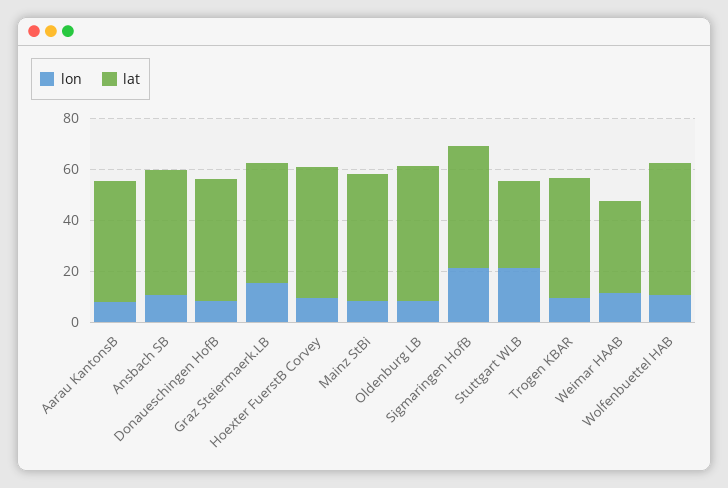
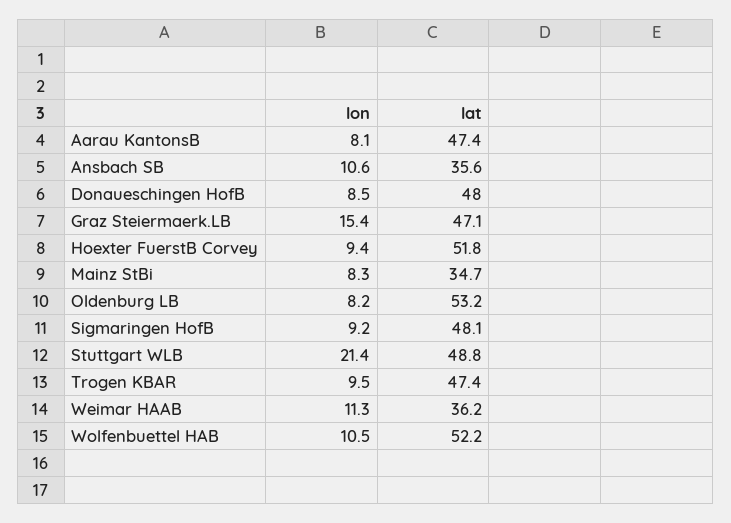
  {
    "lon": {
      "Aarau KantonsB": 8.1,
      "Ansbach SB": 10.6,
      "Donaueschingen HofB": 8.5,
      "Graz Steiermaerk.LB": 15.4,
      "Hoexter FuerstB Corvey": 9.4,
      "Mainz StBi": 8.3,
      "Oldenburg LB": 8.2,
-     "Sigmaringen HofB": 20,
+     "Sigmaringen HofB": 9.2,
      "Stuttgart WLB": 21.4,
      "Trogen KBAR": 9.5,
      "Weimar HAAB": 11.3,
      "Wolfenbuettel HAB": 10.5
    },
    "lat": {
      "Aarau KantonsB": 47.4,
-     "Ansbach SB": 50,
+     "Ansbach SB": 35.6,
      "Donaueschingen HofB": 48,
      "Graz Steiermaerk.LB": 47.1,
      "Hoexter FuerstB Corvey": 51.8,
-     "Mainz StBi": 50,
+     "Mainz StBi": 34.7,
      "Oldenburg LB": 53.2,
      "Sigmaringen HofB": 48.1,
-     "Stuttgart WLB": 35,
+     "Stuttgart WLB": 48.8,
      "Trogen KBAR": 47.4,
      "Weimar HAAB": 36.2,
      "Wolfenbuettel HAB": 52.2
    }
  }

